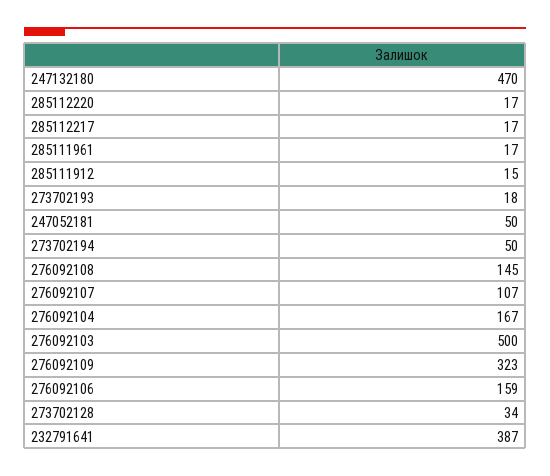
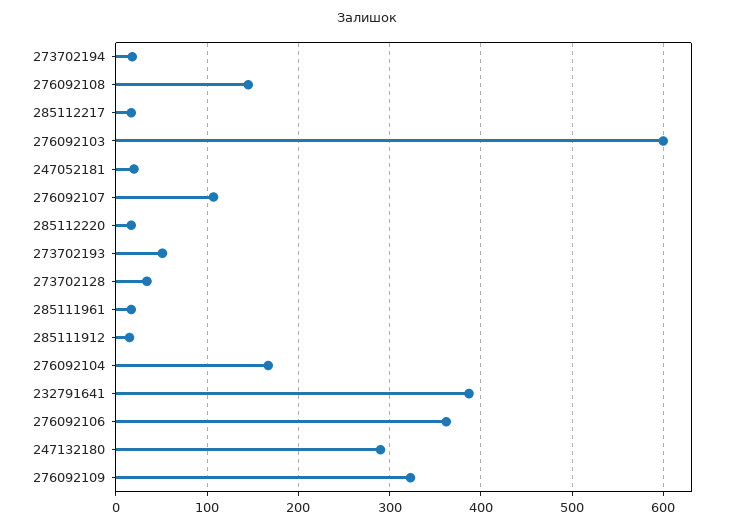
  {
-   "247132180": 470,
+   "247132180": 290,
    "285112220": 17,
    "285112217": 17,
    "285111961": 17,
    "285111912": 15,
-   "273702193": 18,
+   "273702193": 50,
-   "247052181": 50,
+   "247052181": 20,
-   "273702194": 50,
+   "273702194": 20,
    "276092108": 145,
    "276092107": 107,
    "276092104": 167,
-   "276092103": 500,
+   "276092103": 600,
    "276092109": 323,
-   "276092106": 159,
+   "276092106": 360,
    "273702128": 34,
    "232791641": 387
  }

